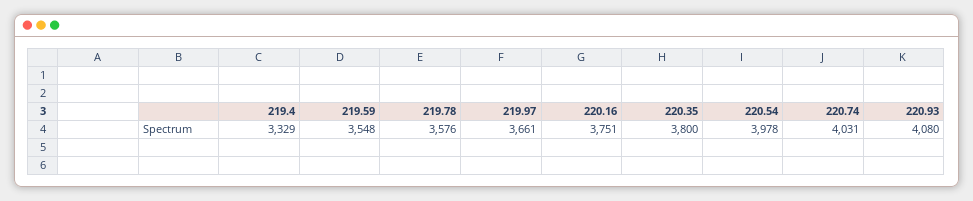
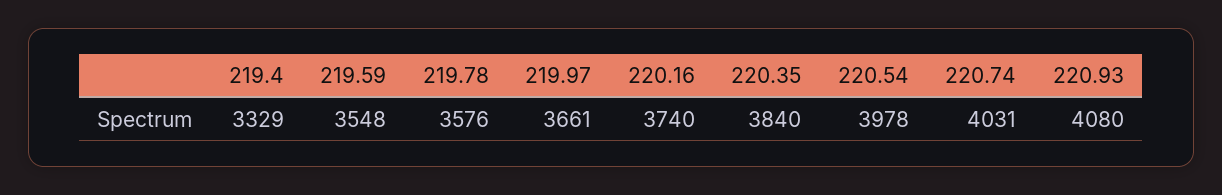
  {
    "219.4": 3329,
    "219.59": 3548,
    "219.78": 3576,
    "219.97": 3661,
-   "220.16": 3751,
+   "220.16": 3740,
-   "220.35": 3800,
+   "220.35": 3840,
    "220.54": 3978,
    "220.74": 4031,
    "220.93": 4080
  }

